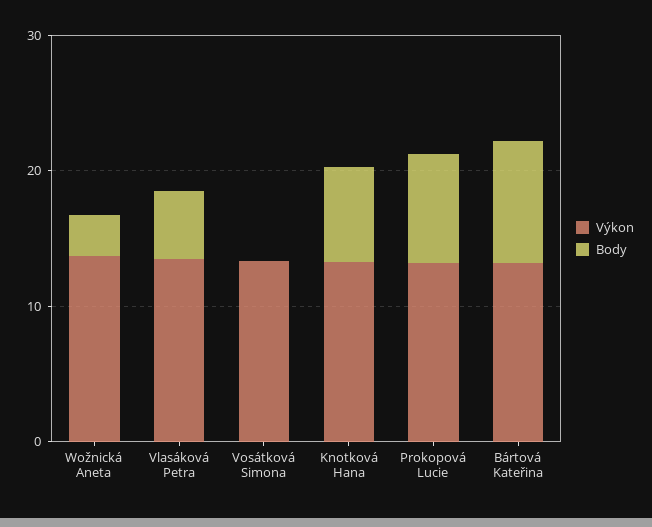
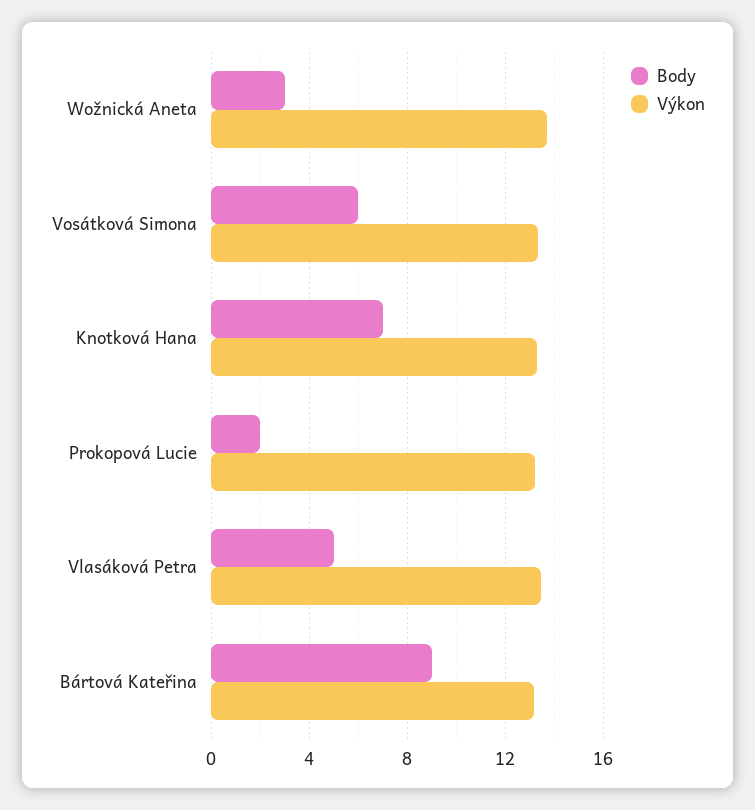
  {
    "Výkon": {
      "Wožnická Aneta": 13.5,
      "Vlasáková Petra": 13.5,
      "Vosátková Simona": 13.5,
      "Knotková Hana": 13.5,
      "Prokopová Lucie": 13,
      "Bártová Kateřina": 13
    },
    "Body": {
      "Wožnická Aneta": 3,
      "Vlasáková Petra": 5,
-     "Vosátková Simona": 0,
+     "Vosátková Simona": 6,
      "Knotková Hana": 7,
-     "Prokopová Lucie": 8,
+     "Prokopová Lucie": 2,
      "Bártová Kateřina": 9
    }
  }

